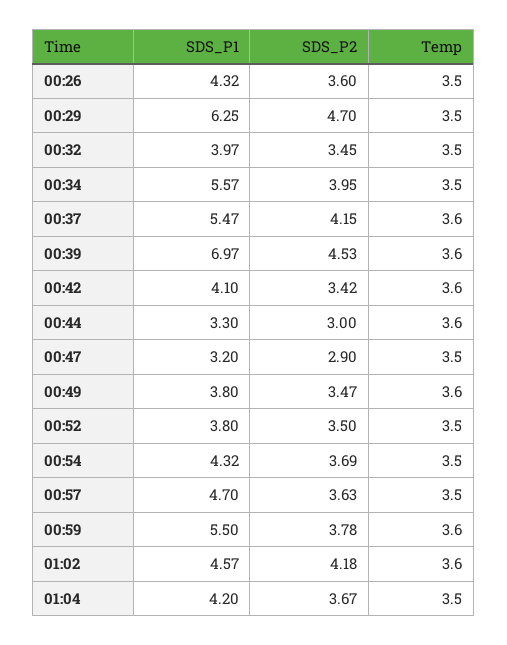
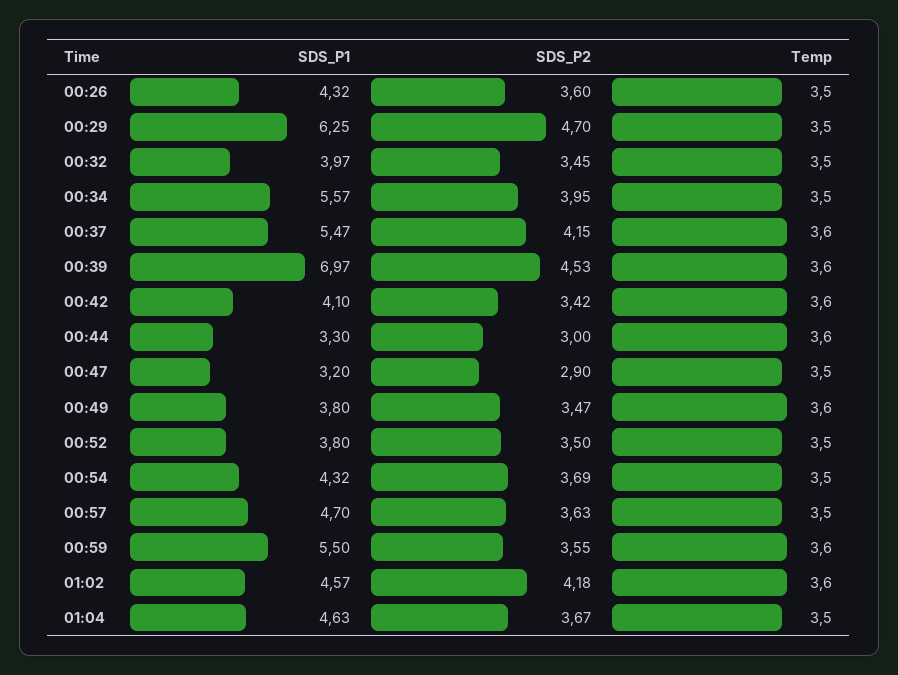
  {
    "SDS_P1": {
      "00:26": 4.32,
      "00:29": 6.25,
      "00:32": 3.97,
      "00:34": 5.57,
      "00:37": 5.47,
      "00:39": 6.97,
      "00:42": 4.1,
      "00:44": 3.3,
      "00:47": 3.2,
      "00:49": 3.8,
      "00:52": 3.8,
      "00:54": 4.32,
      "00:57": 4.7,
      "00:59": 5.5,
      "01:02": 4.57,
-     "01:04": 4.2
+     "01:04": 4.63
    },
    "SDS_P2": {
      "00:26": 3.6,
      "00:29": 4.7,
      "00:32": 3.45,
      "00:34": 3.95,
      "00:37": 4.15,
      "00:39": 4.53,
      "00:42": 3.42,
      "00:44": 3,
      "00:47": 2.9,
      "00:49": 3.47,
      "00:52": 3.5,
      "00:54": 3.69,
      "00:57": 3.63,
-     "00:59": 3.78,
+     "00:59": 3.55,
      "01:02": 4.18,
      "01:04": 3.67
    },
    "Temp": {
      "00:26": 3.5,
      "00:29": 3.5,
      "00:32": 3.5,
      "00:34": 3.5,
      "00:37": 3.6,
      "00:39": 3.6,
      "00:42": 3.6,
      "00:44": 3.6,
      "00:47": 3.5,
      "00:49": 3.6,
      "00:52": 3.5,
      "00:54": 3.5,
      "00:57": 3.5,
      "00:59": 3.6,
      "01:02": 3.6,
      "01:04": 3.5
    }
  }

